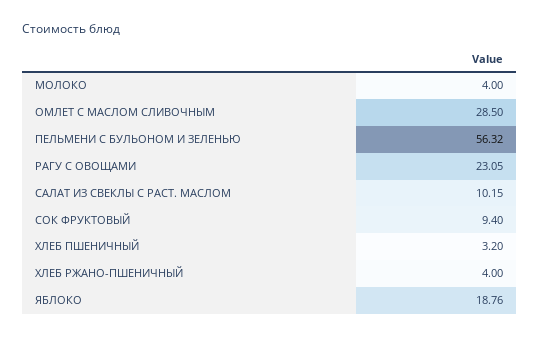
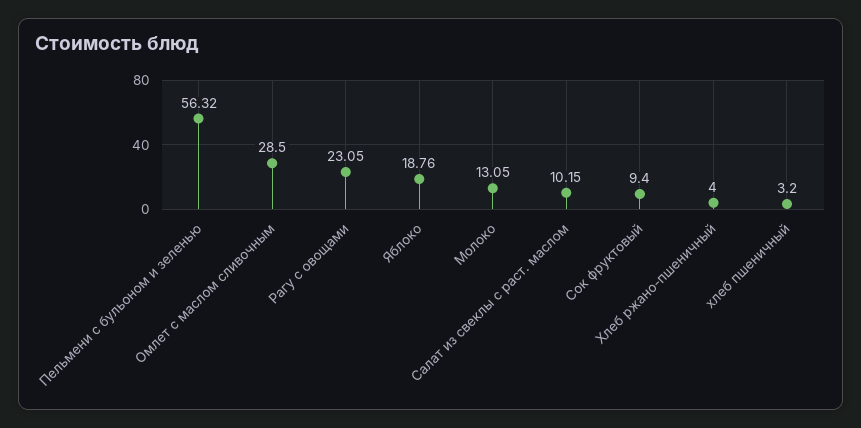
  {
-   "МОЛОКО": 4,
+   "МОЛОКО": 13.05,
    "ОМЛЕТ С МАСЛОМ СЛИВОЧНЫМ": 28.5,
    "ПЕЛЬМЕНИ С БУЛЬОНОМ И ЗЕЛЕНЬЮ": 56.32,
    "РАГУ С ОВОЩАМИ": 23.05,
    "САЛАТ ИЗ СВЕКЛЫ С РАСТ. МАСЛОМ": 10.15,
    "СОК ФРУКТОВЫЙ": 9.4,
    "ХЛЕБ ПШЕНИЧНЫЙ": 3.2,
    "ХЛЕБ РЖАНО-ПШЕНИЧНЫЙ": 4,
    "ЯБЛОКО": 18.76
  }

